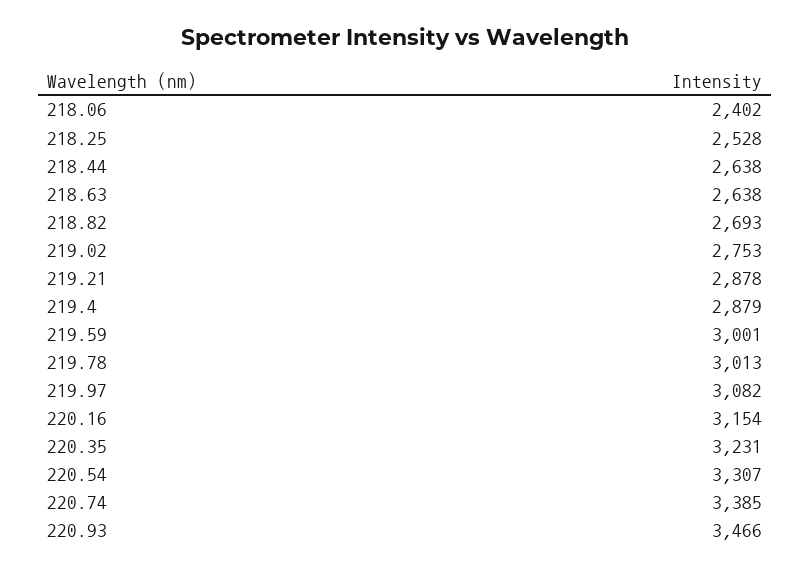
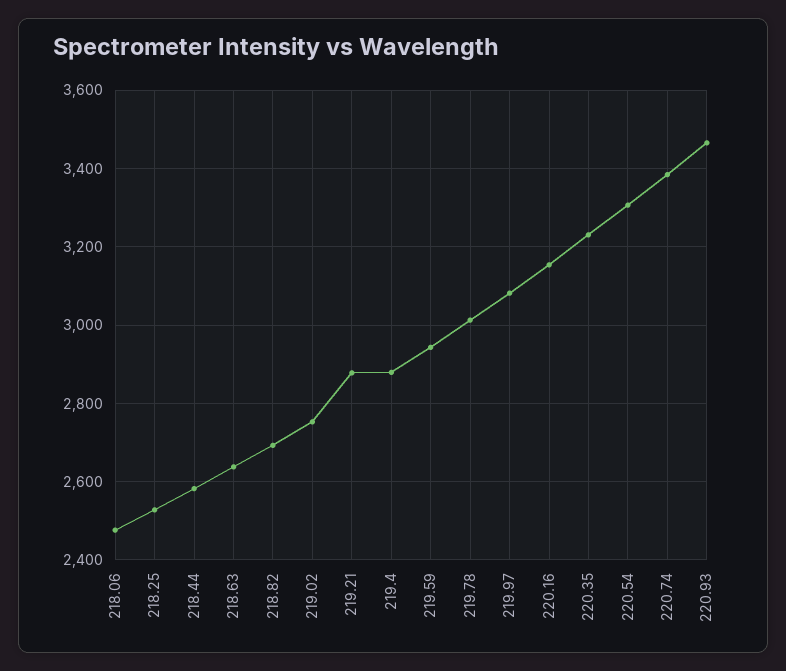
  {
-   "218.06": 2402,
+   "218.06": 2480,
    "218.25": 2528,
-   "218.44": 2638,
+   "218.44": 2580,
    "218.63": 2638,
    "218.82": 2693,
    "219.02": 2753,
    "219.21": 2878,
    "219.4": 2879,
-   "219.59": 3001,
+   "219.59": 2940,
    "219.78": 3013,
    "219.97": 3082,
    "220.16": 3154,
    "220.35": 3231,
    "220.54": 3307,
    "220.74": 3385,
    "220.93": 3466
  }

